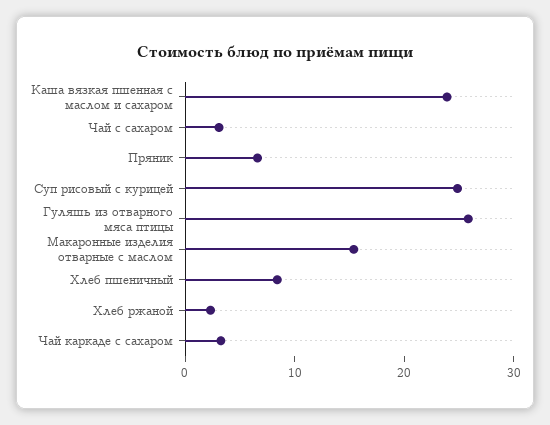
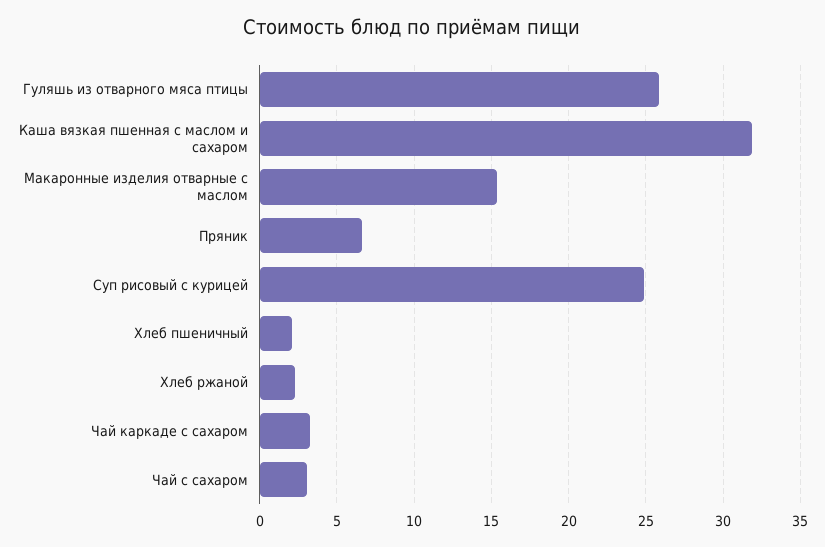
  {
-   "Каша вязкая пшенная с маслом и сахаром": 24,
+   "Каша вязкая пшенная с маслом и сахаром": 32,
    "Чай с сахаром": 3,
    "Пряник": 6.5,
    "Суп рисовый с курицей": 25,
    "Гуляшь из отварного мяса птицы": 26,
    "Макаронные изделия отварные с маслом": 15.5,
-   "Хлеб пшеничный": 8,
+   "Хлеб пшеничный": 2,
    "Хлеб ржаной": 2.5,
    "Чай каркаде с сахаром": 3.5
  }

